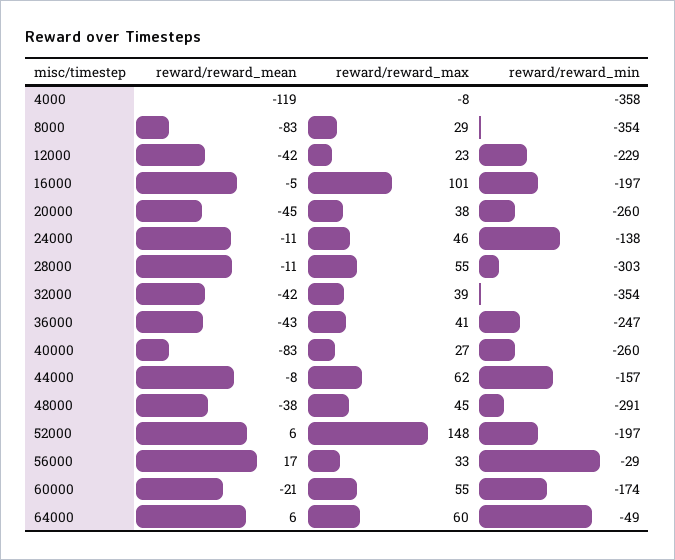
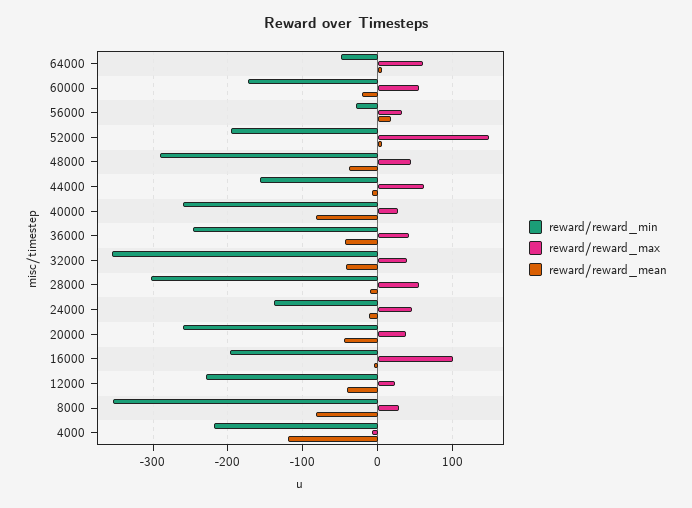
  {
    "reward/reward_mean": {
      "4000": -119,
      "8000": -83,
      "12000": -42,
      "16000": -5,
      "20000": -45,
      "24000": -11,
      "28000": -11,
      "32000": -42,
      "36000": -43,
      "40000": -83,
      "44000": -8,
      "48000": -38,
      "52000": 6,
      "56000": 17,
      "60000": -21,
      "64000": 6
    },
    "reward/reward_max": {
      "4000": -8,
      "8000": 29,
      "12000": 23,
      "16000": 101,
      "20000": 38,
      "24000": 46,
      "28000": 55,
      "32000": 39,
      "36000": 41,
      "40000": 27,
      "44000": 62,
      "48000": 45,
      "52000": 148,
      "56000": 33,
      "60000": 55,
      "64000": 60
    },
    "reward/reward_min": {
-     "4000": -358,
+     "4000": -220,
      "8000": -354,
      "12000": -229,
      "16000": -197,
      "20000": -260,
      "24000": -138,
      "28000": -303,
      "32000": -354,
      "36000": -247,
      "40000": -260,
      "44000": -157,
      "48000": -291,
      "52000": -197,
      "56000": -29,
      "60000": -174,
      "64000": -49
    }
  }

